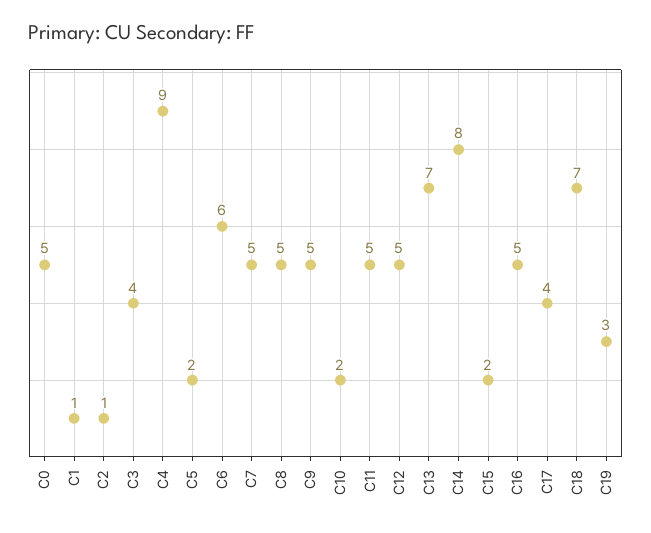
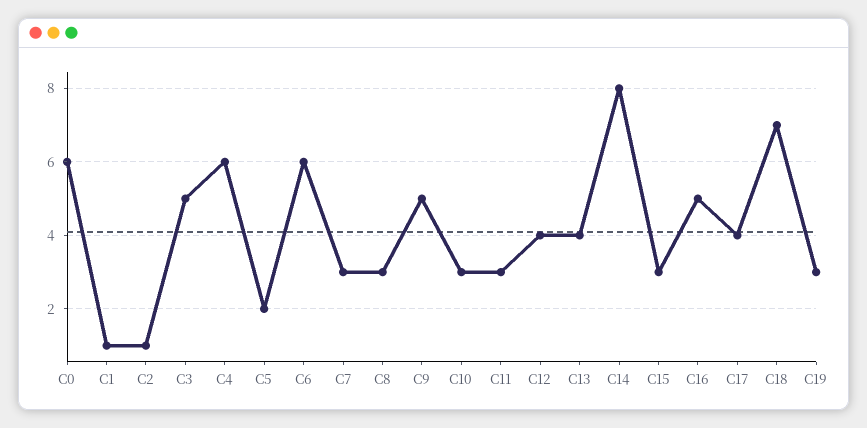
  {
-   "C0": 5,
+   "C0": 6,
    "C1": 1,
    "C2": 1,
-   "C3": 4,
+   "C3": 5,
-   "C4": 9,
+   "C4": 6,
    "C5": 2,
    "C6": 6,
-   "C7": 5,
+   "C7": 3,
-   "C8": 5,
+   "C8": 3,
    "C9": 5,
-   "C10": 2,
+   "C10": 3,
-   "C11": 5,
+   "C11": 3,
-   "C12": 5,
+   "C12": 4,
-   "C13": 7,
+   "C13": 4,
    "C14": 8,
-   "C15": 2,
+   "C15": 3,
    "C16": 5,
    "C17": 4,
    "C18": 7,
    "C19": 3
  }

